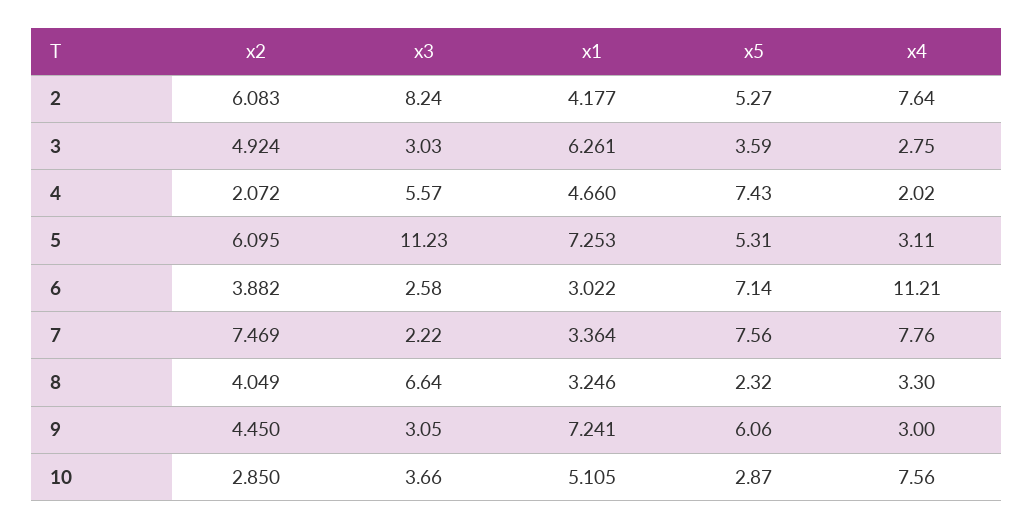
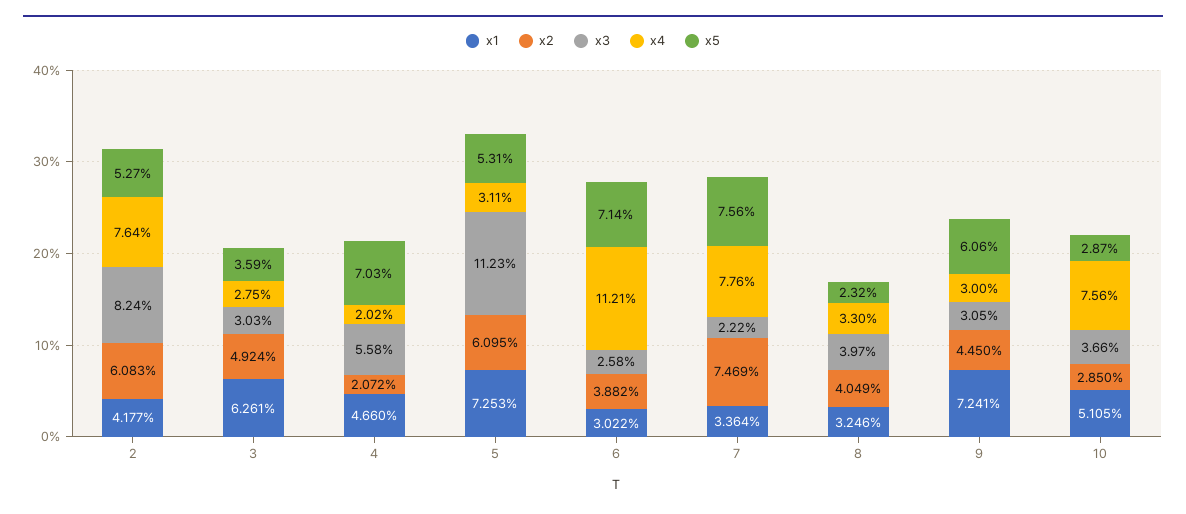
  {
    "x2": {
      "2": 6.083,
      "3": 4.924,
      "4": 2.072,
      "5": 6.095,
      "6": 3.882,
      "7": 7.469,
      "8": 4.049,
      "9": 4.45,
      "10": 2.85
    },
    "x3": {
      "2": 8.24,
      "3": 3.03,
-     "4": 5.57,
+     "4": 5.58,
      "5": 11.23,
      "6": 2.58,
      "7": 2.22,
-     "8": 6.64,
+     "8": 3.97,
      "9": 3.05,
      "10": 3.66
    },
    "x1": {
      "2": 4.177,
      "3": 6.261,
      "4": 4.66,
      "5": 7.253,
      "6": 3.022,
      "7": 3.364,
      "8": 3.246,
      "9": 7.241,
      "10": 5.105
    },
    "x5": {
      "2": 5.27,
      "3": 3.59,
-     "4": 7.43,
+     "4": 7.03,
      "5": 5.31,
      "6": 7.14,
      "7": 7.56,
      "8": 2.32,
      "9": 6.06,
      "10": 2.87
    },
    "x4": {
      "2": 7.64,
      "3": 2.75,
      "4": 2.02,
      "5": 3.11,
      "6": 11.21,
      "7": 7.76,
      "8": 3.3,
      "9": 3,
      "10": 7.56
    }
  }

